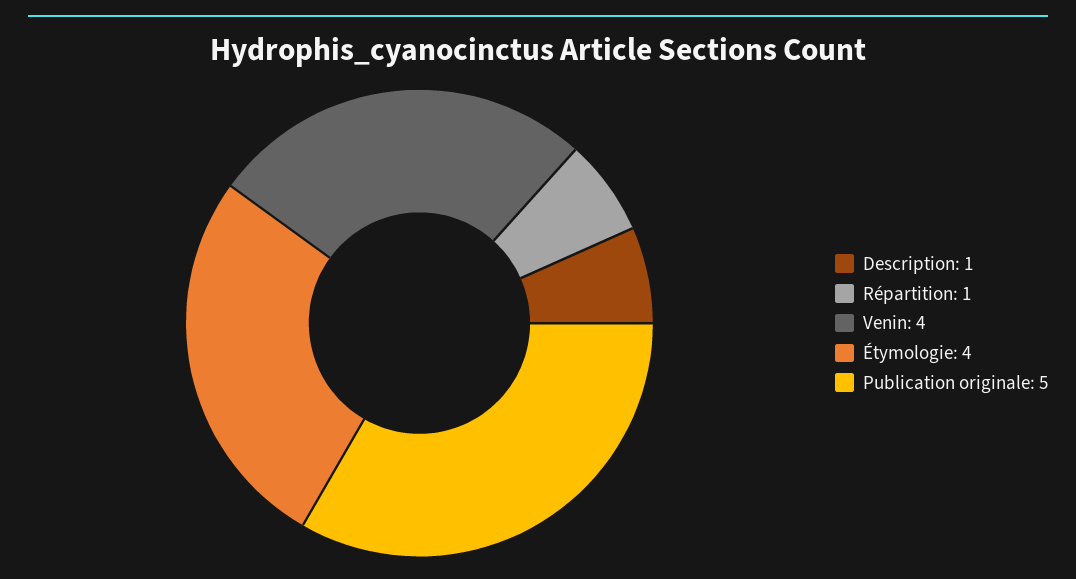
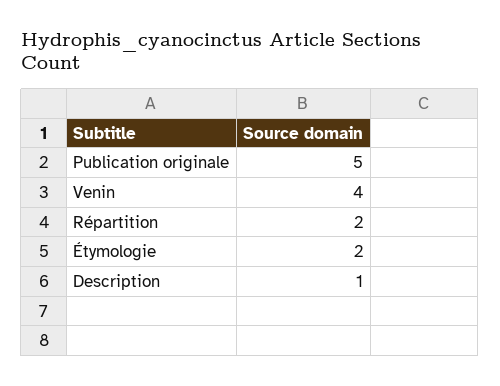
  {
    "Description": 1,
-   "Répartition": 1,
+   "Répartition": 2,
    "Venin": 4,
-   "Étymologie": 4,
+   "Étymologie": 2,
    "Publication originale": 5
  }

